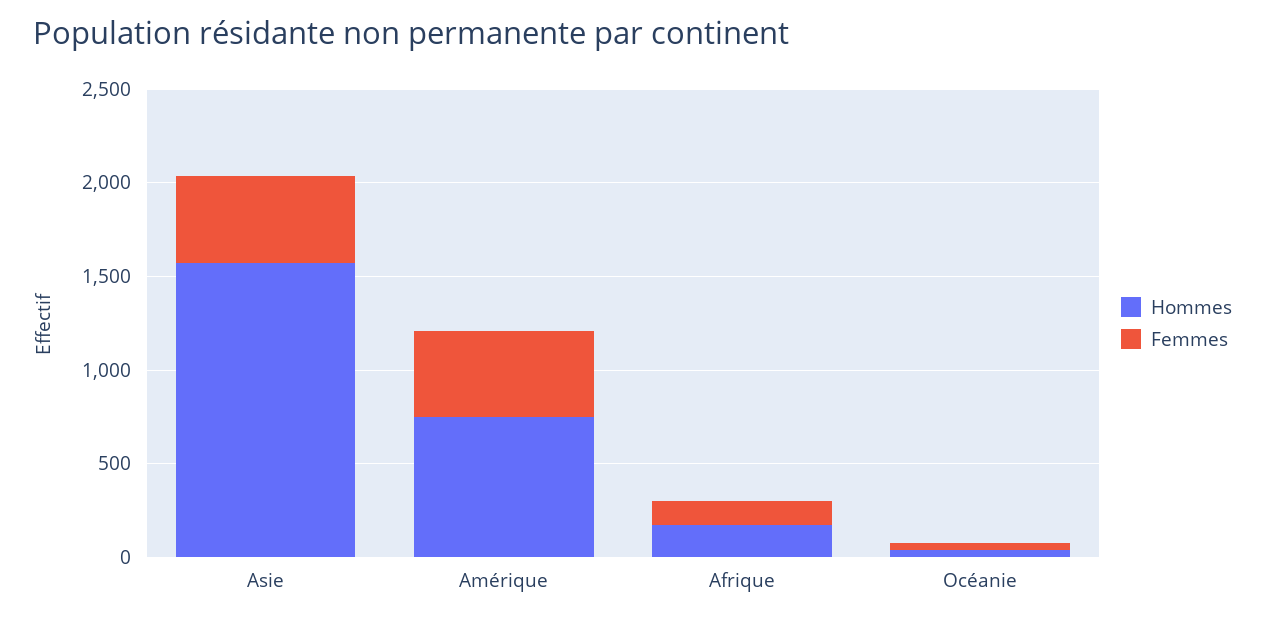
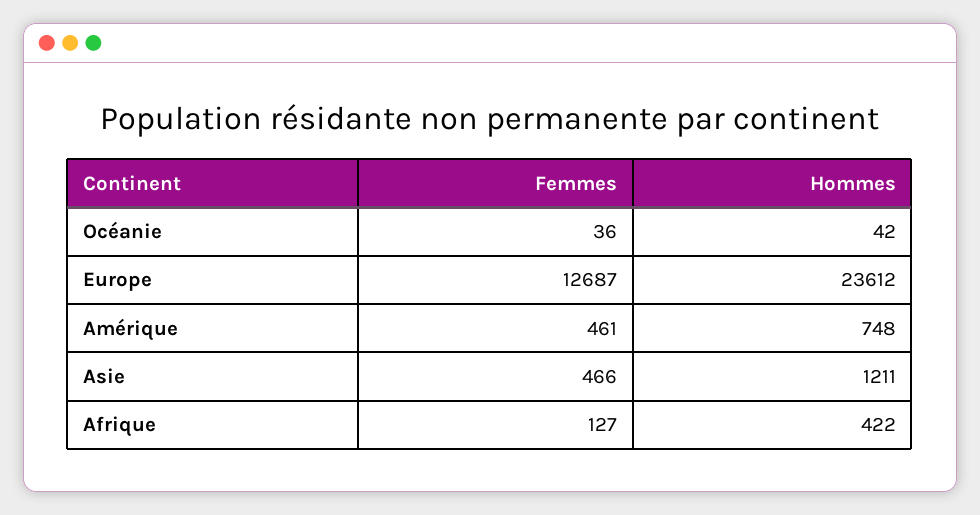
  {
    "Hommes": {
-     "Asie": 1600,
+     "Asie": 1211,
      "Amérique": 748,
-     "Afrique": 200,
+     "Afrique": 422,
-     "Océanie": 42
+     "Océanie": 42,
+     "Europe": 23612
    },
    "Femmes": {
      "Asie": 466,
      "Amérique": 461,
      "Afrique": 127,
-     "Océanie": 36
+     "Océanie": 36,
+     "Europe": 12687
    }
  }

